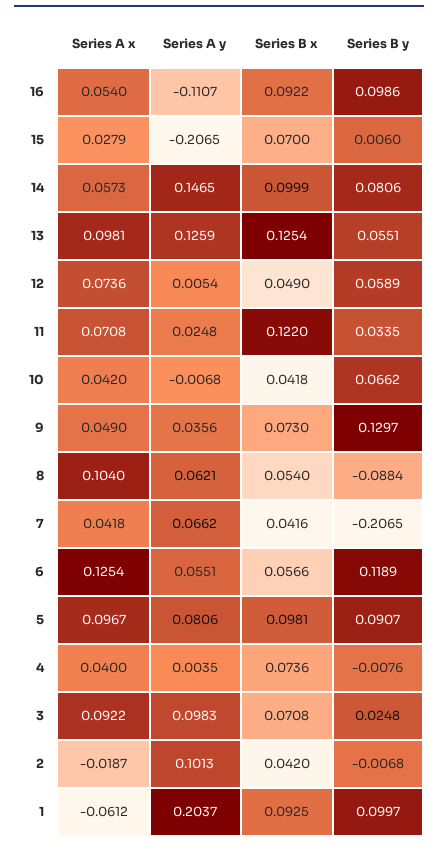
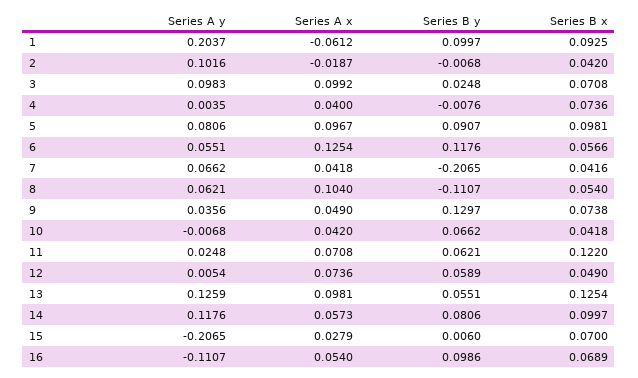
  {
    "Series A x": {
      "16": 0.054,
      "15": 0.0279,
      "14": 0.0573,
      "13": 0.0981,
      "12": 0.0736,
      "11": 0.0708,
      "10": 0.042,
      "9": 0.049,
      "8": 0.104,
      "7": 0.0418,
      "6": 0.1254,
      "5": 0.0967,
      "4": 0.04,
-     "3": 0.0922,
+     "3": 0.0992,
      "2": -0.0187,
      "1": -0.0612
    },
    "Series A y": {
      "16": -0.1107,
      "15": -0.2065,
-     "14": 0.1465,
+     "14": 0.1176,
      "13": 0.1259,
      "12": 0.0054,
      "11": 0.0248,
      "10": -0.0068,
      "9": 0.0356,
      "8": 0.0621,
      "7": 0.0662,
      "6": 0.0551,
      "5": 0.0806,
      "4": 0.0035,
      "3": 0.0983,
-     "2": 0.1013,
+     "2": 0.1016,
      "1": 0.2037
    },
    "Series B x": {
-     "16": 0.0922,
+     "16": 0.0689,
      "15": 0.07,
-     "14": 0.0999,
+     "14": 0.0997,
      "13": 0.1254,
      "12": 0.049,
      "11": 0.122,
      "10": 0.0418,
-     "9": 0.073,
+     "9": 0.0738,
      "8": 0.054,
      "7": 0.0416,
      "6": 0.0566,
      "5": 0.0981,
      "4": 0.0736,
      "3": 0.0708,
      "2": 0.042,
      "1": 0.0925
    },
    "Series B y": {
      "16": 0.0986,
      "15": 0.006,
      "14": 0.0806,
      "13": 0.0551,
      "12": 0.0589,
-     "11": 0.0335,
+     "11": 0.0621,
      "10": 0.0662,
      "9": 0.1297,
-     "8": -0.0884,
+     "8": -0.1107,
      "7": -0.2065,
-     "6": 0.1189,
+     "6": 0.1176,
      "5": 0.0907,
      "4": -0.0076,
      "3": 0.0248,
      "2": -0.0068,
      "1": 0.0997
    }
  }

